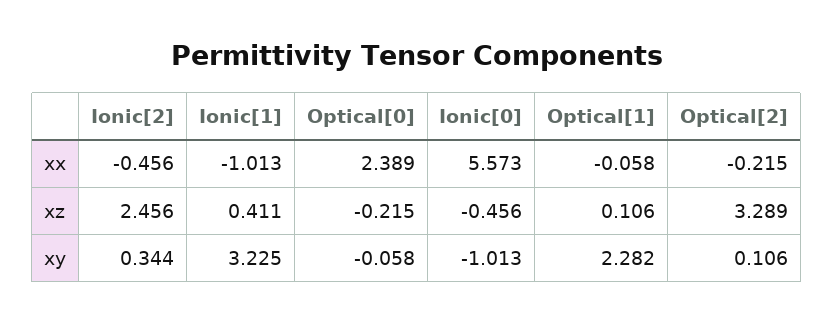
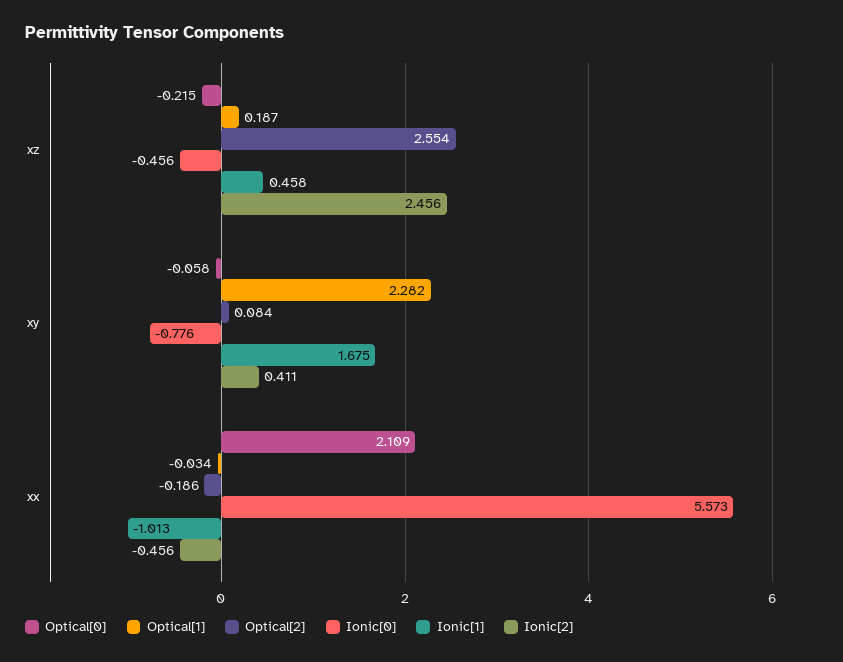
  {
    "Ionic[2]": {
      "xx": -0.456,
      "xz": 2.456,
-     "xy": 0.344
+     "xy": 0.411
    },
    "Ionic[1]": {
      "xx": -1.013,
-     "xz": 0.411,
+     "xz": 0.458,
-     "xy": 3.225
+     "xy": 1.675
    },
    "Optical[0]": {
-     "xx": 2.389,
+     "xx": 2.109,
      "xz": -0.215,
      "xy": -0.058
    },
    "Ionic[0]": {
      "xx": 5.573,
      "xz": -0.456,
-     "xy": -1.013
+     "xy": -0.776
    },
    "Optical[1]": {
-     "xx": -0.058,
+     "xx": -0.034,
-     "xz": 0.106,
+     "xz": 0.187,
      "xy": 2.282
    },
    "Optical[2]": {
-     "xx": -0.215,
+     "xx": -0.186,
-     "xz": 3.289,
+     "xz": 2.554,
-     "xy": 0.106
+     "xy": 0.084
    }
  }

